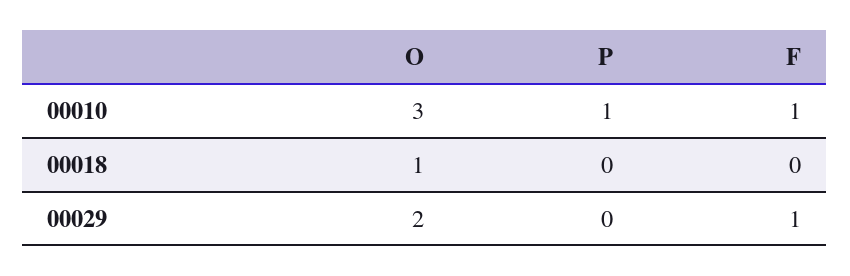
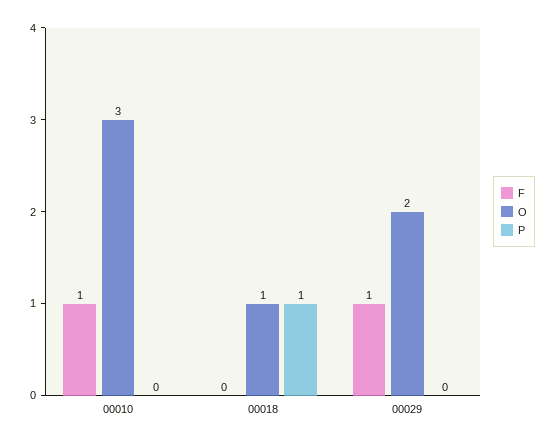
  {
    "O": {
      "00010": 3,
      "00018": 1,
      "00029": 2
    },
    "P": {
-     "00010": 1,
+     "00010": 0,
-     "00018": 0,
+     "00018": 1,
      "00029": 0
    },
    "F": {
      "00010": 1,
      "00018": 0,
      "00029": 1
    }
  }

